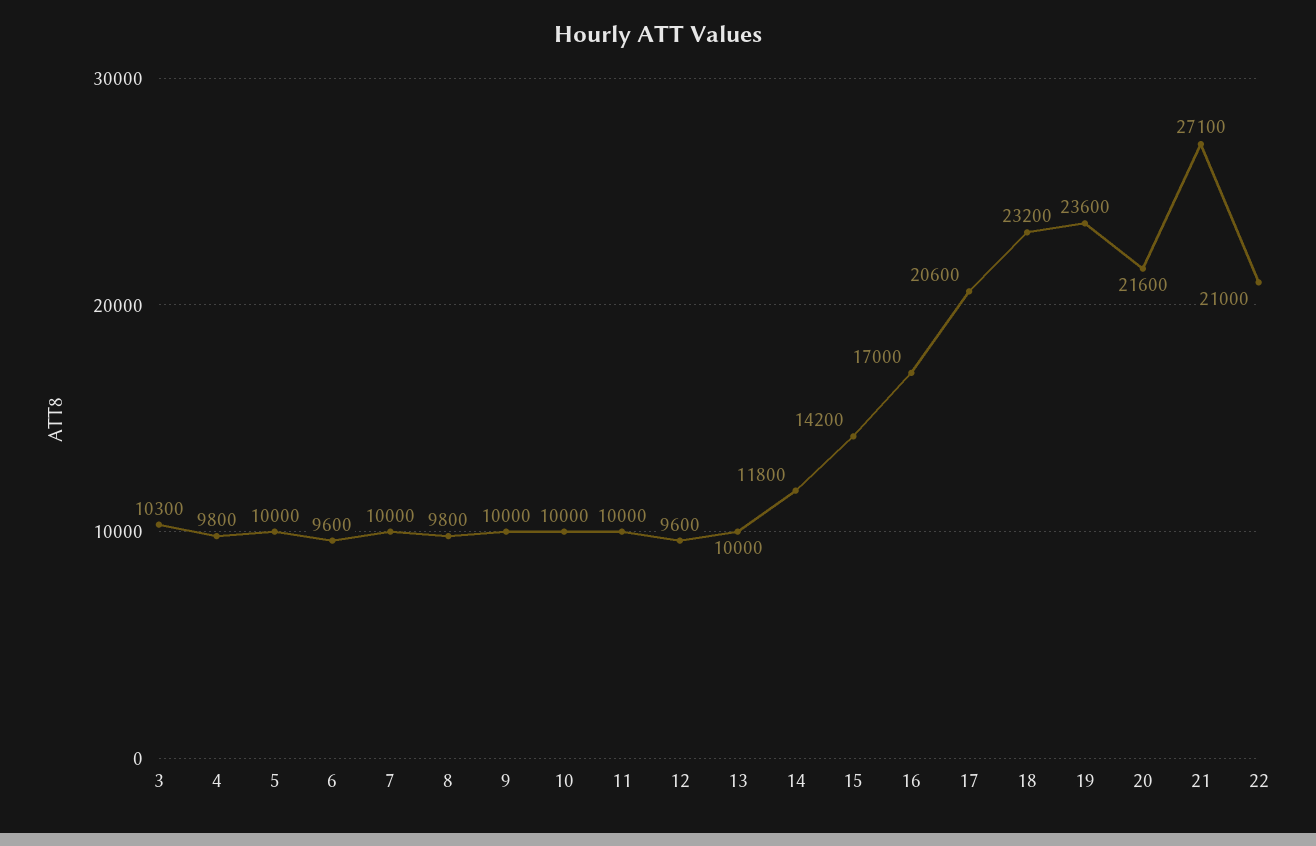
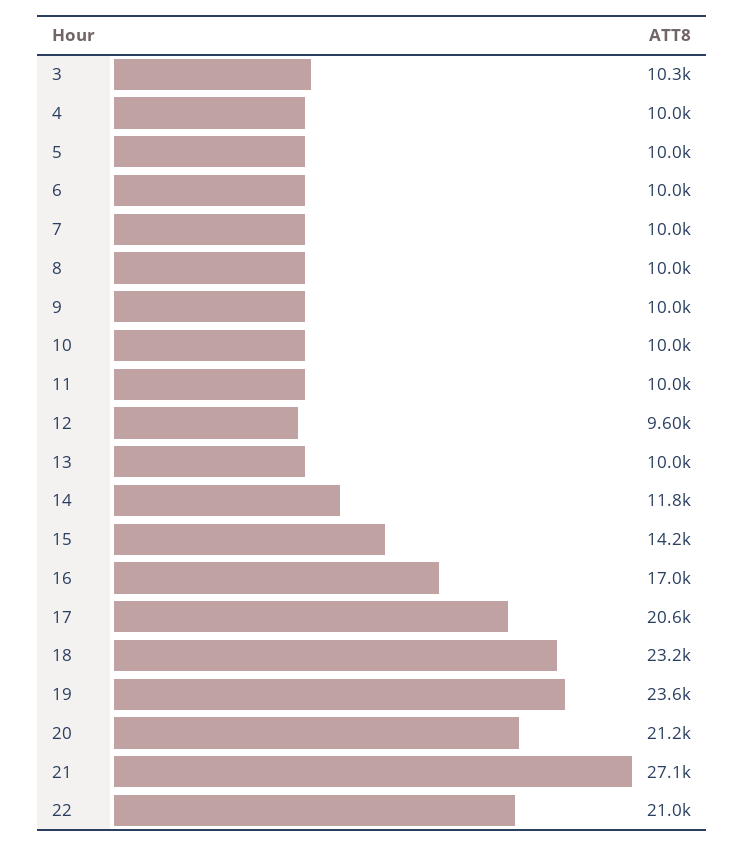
  {
    "3": 10300,
-   "4": 9800,
+   "4": 10000,
    "5": 10000,
-   "6": 9600,
+   "6": 10000,
    "7": 10000,
-   "8": 9800,
+   "8": 10000,
    "9": 10000,
    "10": 10000,
    "11": 10000,
    "12": 9600,
    "13": 10000,
    "14": 11800,
    "15": 14200,
    "16": 17000,
    "17": 20600,
    "18": 23200,
    "19": 23600,
-   "20": 21600,
+   "20": 21200,
    "21": 27100,
    "22": 21000
  }

